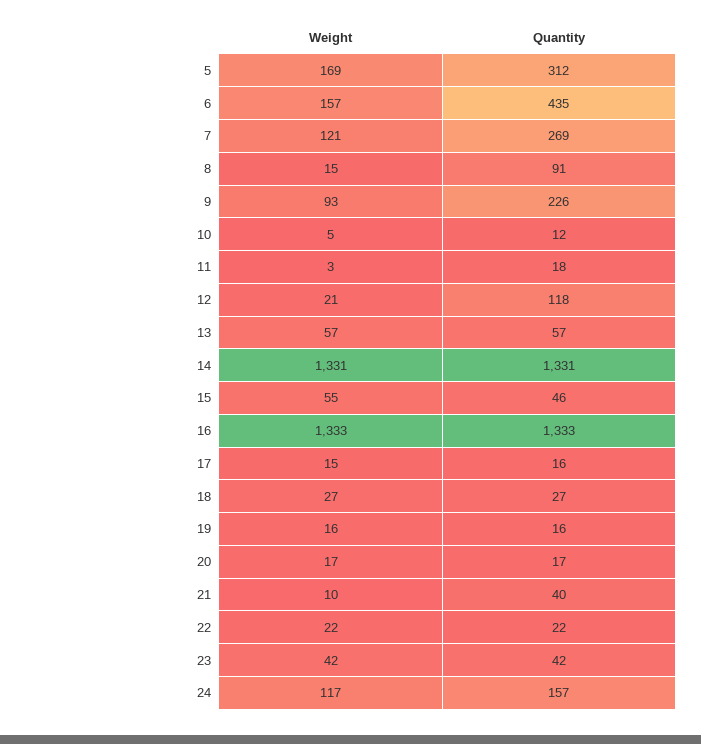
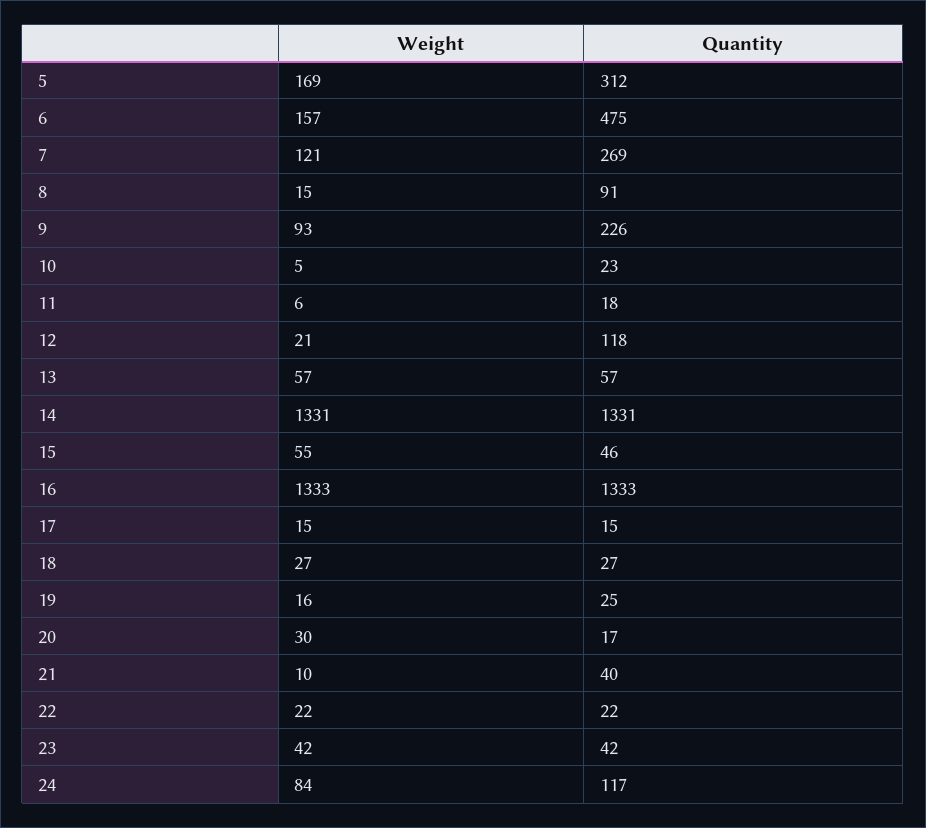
  {
    "Weight": {
      "5": 169,
      "6": 157,
      "7": 121,
      "8": 15,
      "9": 93,
      "10": 5,
-     "11": 3,
+     "11": 6,
      "12": 21,
      "13": 57,
      "14": 1331,
      "15": 55,
      "16": 1333,
      "17": 15,
      "18": 27,
      "19": 16,
-     "20": 17,
+     "20": 30,
      "21": 10,
      "22": 22,
      "23": 42,
-     "24": 117
+     "24": 84
    },
    "Quantity": {
      "5": 312,
-     "6": 435,
+     "6": 475,
      "7": 269,
      "8": 91,
      "9": 226,
-     "10": 12,
+     "10": 23,
      "11": 18,
      "12": 118,
      "13": 57,
      "14": 1331,
      "15": 46,
      "16": 1333,
-     "17": 16,
+     "17": 15,
      "18": 27,
-     "19": 16,
+     "19": 25,
      "20": 17,
      "21": 40,
      "22": 22,
      "23": 42,
-     "24": 157
+     "24": 117
    }
  }

